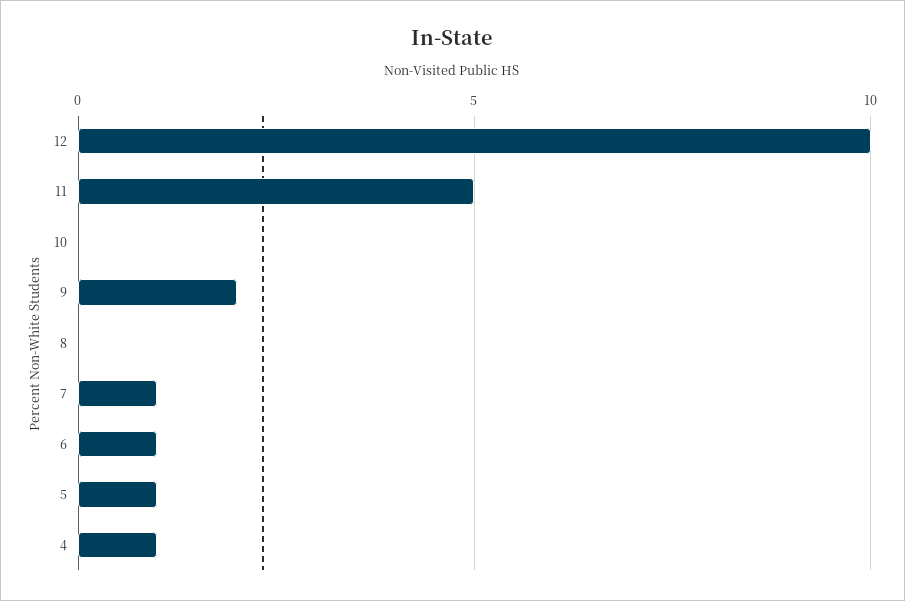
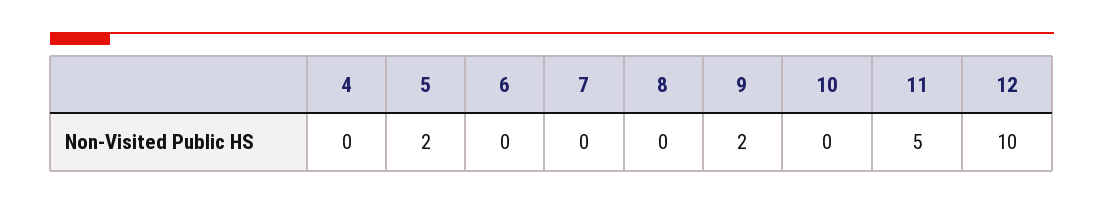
  {
    "12": 10,
    "11": 5,
    "10": 0,
    "9": 2,
    "8": 0,
-   "7": 1,
+   "7": 0,
-   "6": 1,
+   "6": 0,
-   "5": 1,
+   "5": 2,
-   "4": 1
+   "4": 0
  }

